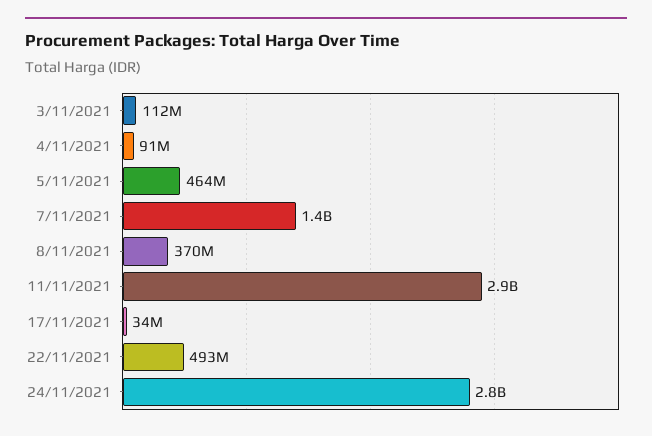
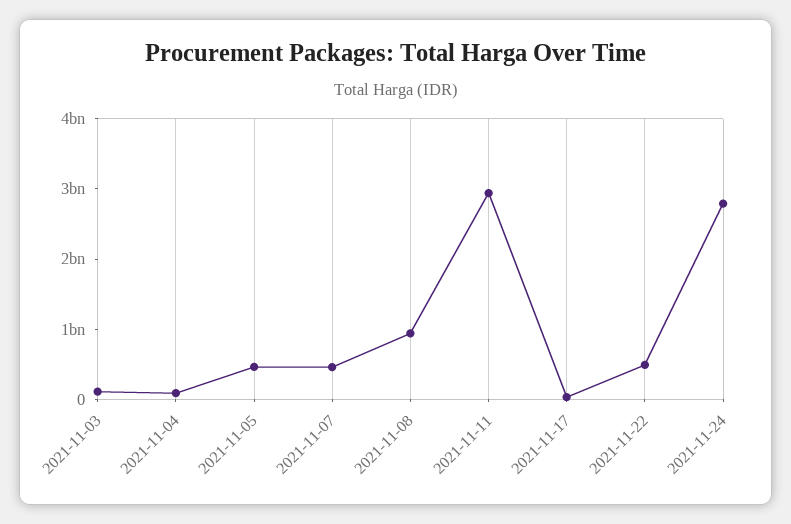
  {
    "3/11/2021": 112000000,
    "4/11/2021": 91000000,
    "5/11/2021": 464000000,
-   "7/11/2021": 1400000000,
+   "7/11/2021": 400000000,
-   "8/11/2021": 370000000,
+   "8/11/2021": 1000000000,
    "11/11/2021": 2900000000,
    "17/11/2021": 34000000,
    "22/11/2021": 493000000,
    "24/11/2021": 2800000000
  }

